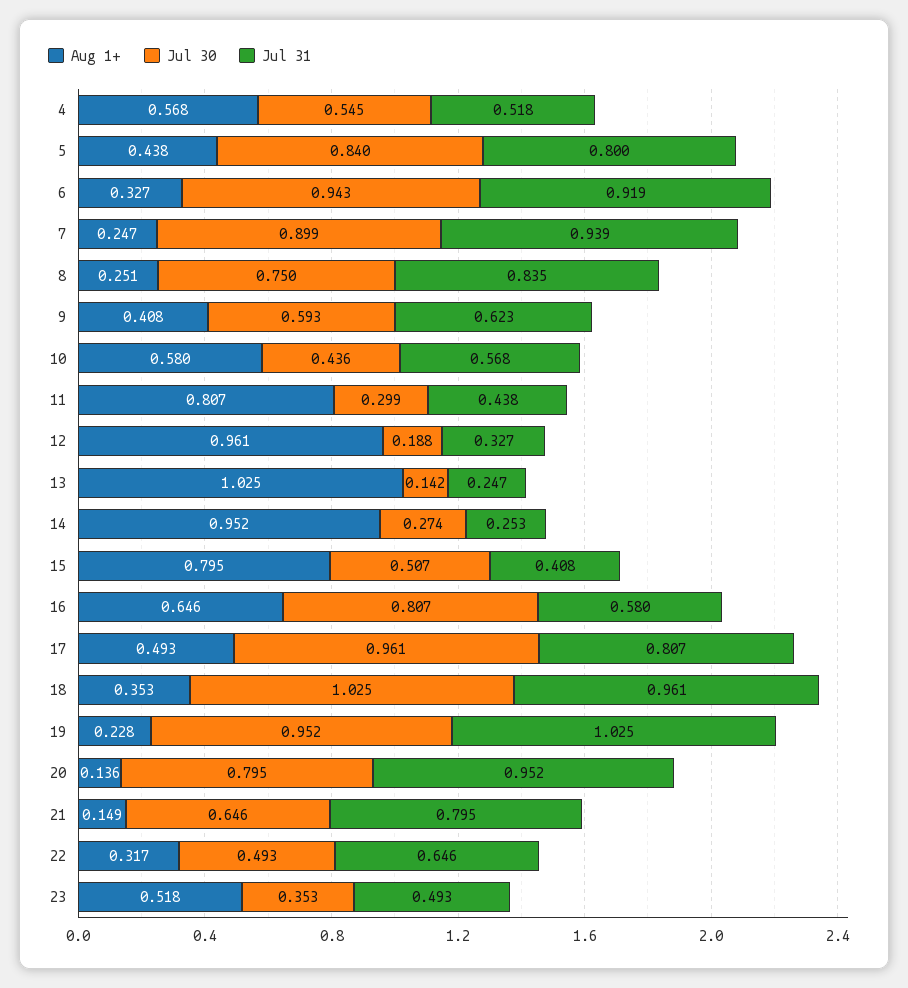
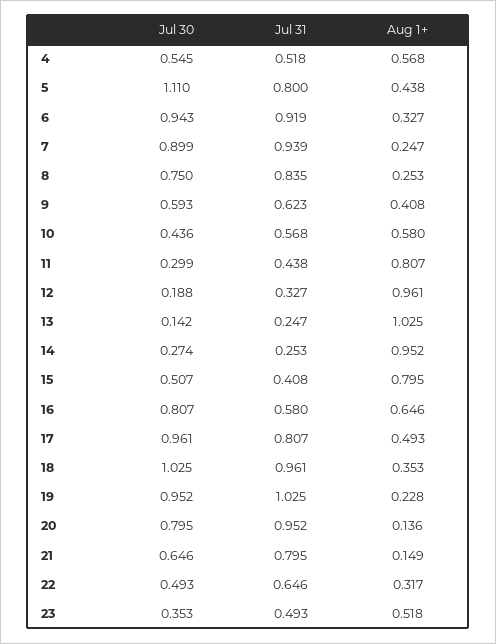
  {
    "Aug 1+": {
      "4": 0.568,
      "5": 0.438,
      "6": 0.327,
      "7": 0.247,
-     "8": 0.251,
+     "8": 0.253,
      "9": 0.408,
      "10": 0.58,
      "11": 0.807,
      "12": 0.961,
      "13": 1.025,
      "14": 0.952,
      "15": 0.795,
      "16": 0.646,
      "17": 0.493,
      "18": 0.353,
      "19": 0.228,
      "20": 0.136,
      "21": 0.149,
      "22": 0.317,
      "23": 0.518
    },
    "Jul 30": {
      "4": 0.545,
-     "5": 0.84,
+     "5": 1.11,
      "6": 0.943,
      "7": 0.899,
      "8": 0.75,
      "9": 0.593,
      "10": 0.436,
      "11": 0.299,
      "12": 0.188,
      "13": 0.142,
      "14": 0.274,
      "15": 0.507,
      "16": 0.807,
      "17": 0.961,
      "18": 1.025,
      "19": 0.952,
      "20": 0.795,
      "21": 0.646,
      "22": 0.493,
      "23": 0.353
    },
    "Jul 31": {
      "4": 0.518,
      "5": 0.8,
      "6": 0.919,
      "7": 0.939,
      "8": 0.835,
      "9": 0.623,
      "10": 0.568,
      "11": 0.438,
      "12": 0.327,
      "13": 0.247,
      "14": 0.253,
      "15": 0.408,
      "16": 0.58,
      "17": 0.807,
      "18": 0.961,
      "19": 1.025,
      "20": 0.952,
      "21": 0.795,
      "22": 0.646,
      "23": 0.493
    }
  }

